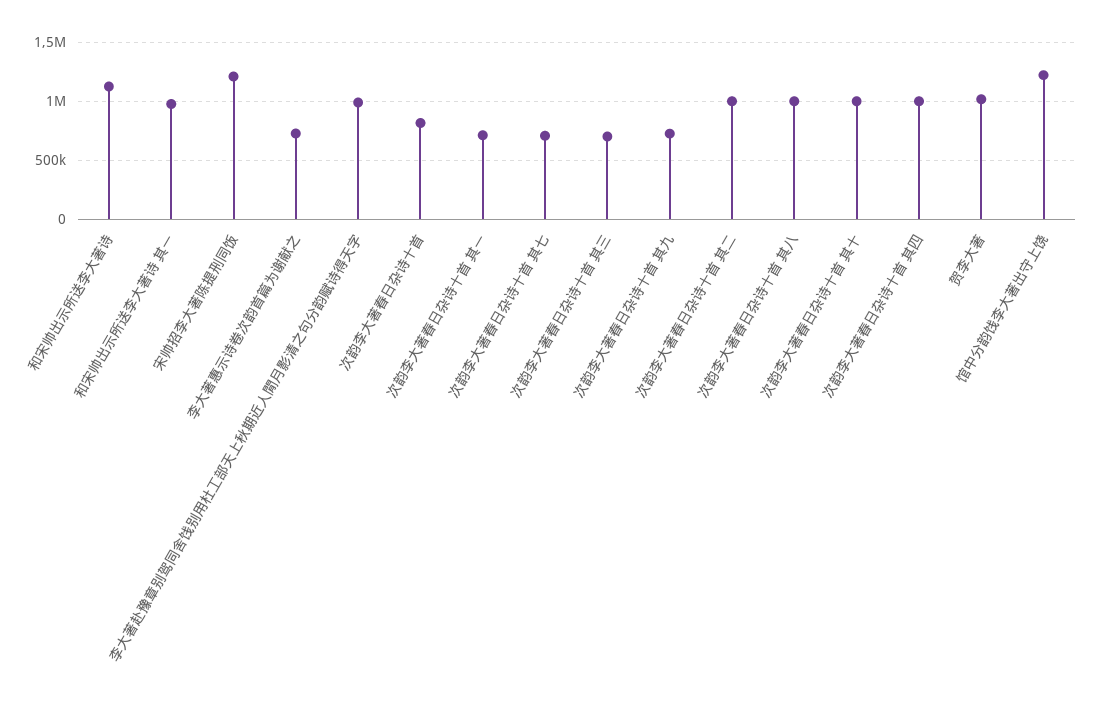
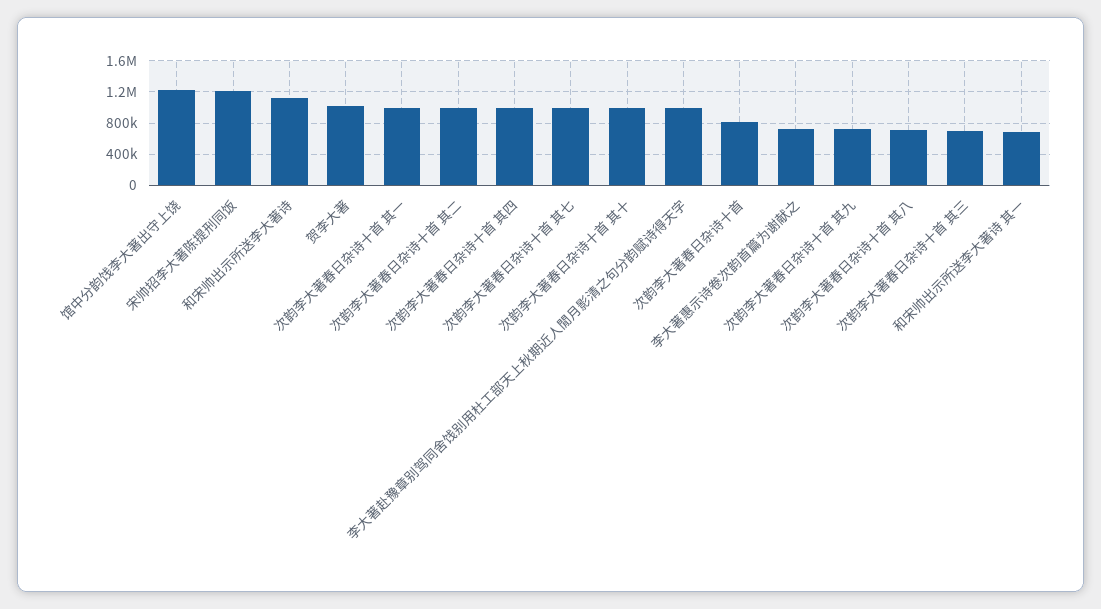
  {
    "和宋帅出示所送李大著诗": 1100000,
-   "和宋帅出示所送李大著诗 其一": 1000000,
+   "和宋帅出示所送李大著诗 其一": 700000,
    "宋帅招李大著陈提刑同饭": 1200000,
    "李大著惠示诗卷次韵首篇为谢献之": 700000,
    "李大著赴豫章别驾同舍饯别用杜工部天上秋期近人閒月影清之句分韵赋诗得天字": 1000000,
    "次韵李大著春日杂诗十首": 800000,
-   "次韵李大著春日杂诗十首 其一": 700000,
+   "次韵李大著春日杂诗十首 其一": 1000000,
-   "次韵李大著春日杂诗十首 其七": 700000,
+   "次韵李大著春日杂诗十首 其七": 1000000,
    "次韵李大著春日杂诗十首 其三": 700000,
    "次韵李大著春日杂诗十首 其九": 700000,
    "次韵李大著春日杂诗十首 其二": 1000000,
-   "次韵李大著春日杂诗十首 其八": 1000000,
+   "次韵李大著春日杂诗十首 其八": 700000,
    "次韵李大著春日杂诗十首 其十": 1000000,
    "次韵李大著春日杂诗十首 其四": 1000000,
    "贺李大著": 1000000,
    "馆中分韵饯李大著出守上饶": 1200000
  }

